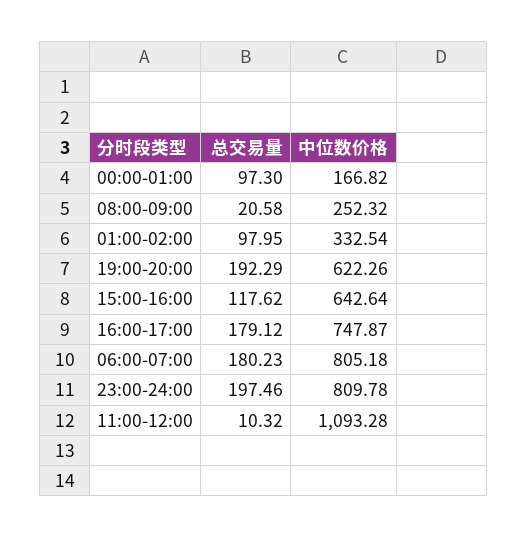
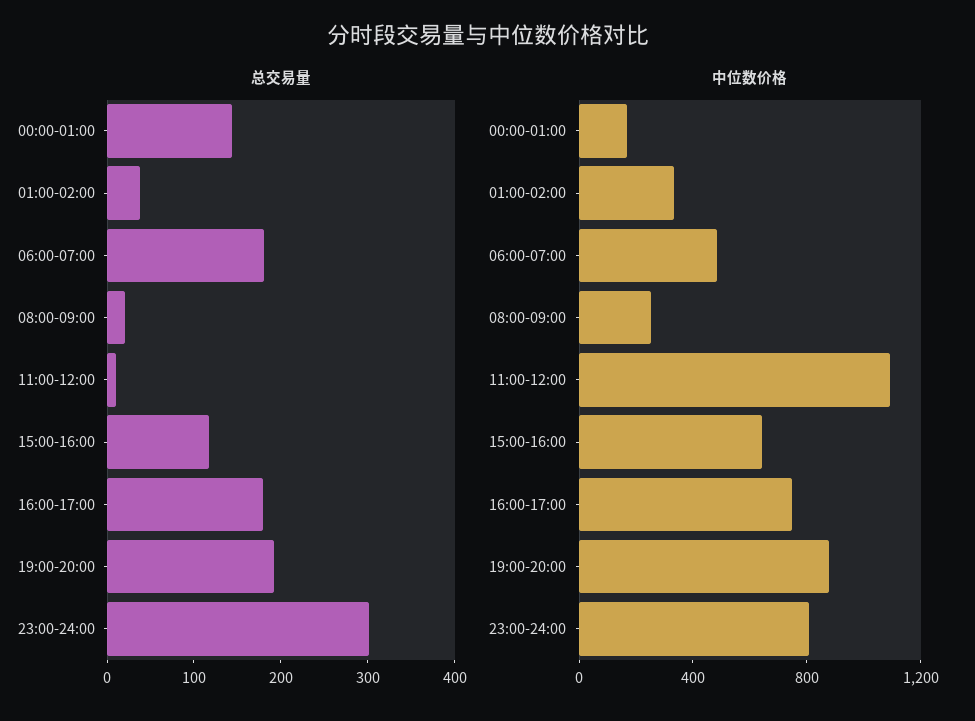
  {
    "总交易量": {
-     "00:00-01:00": 97.3,
+     "00:00-01:00": 140,
      "08:00-09:00": 20.58,
-     "01:00-02:00": 97.95,
+     "01:00-02:00": 40,
      "19:00-20:00": 192.29,
      "15:00-16:00": 117.62,
      "16:00-17:00": 179.12,
      "06:00-07:00": 180.23,
-     "23:00-24:00": 197.46,
+     "23:00-24:00": 300,
      "11:00-12:00": 10.32
    },
    "中位数价格": {
      "00:00-01:00": 166.82,
      "08:00-09:00": 252.32,
      "01:00-02:00": 332.54,
-     "19:00-20:00": 622.26,
+     "19:00-20:00": 900,
      "15:00-16:00": 642.64,
      "16:00-17:00": 747.87,
-     "06:00-07:00": 805.18,
+     "06:00-07:00": 500,
      "23:00-24:00": 809.78,
      "11:00-12:00": 1093.28
    }
  }

